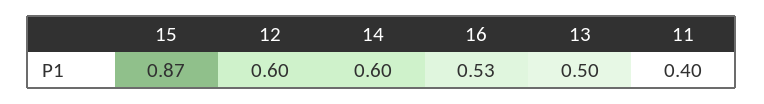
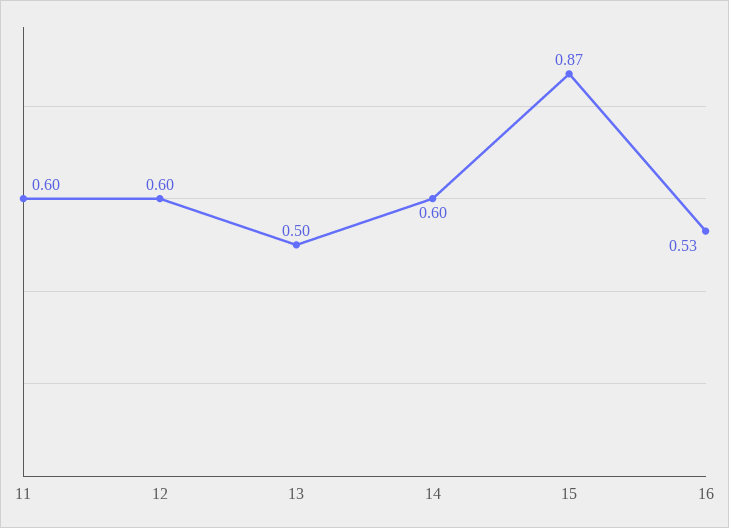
  {
    "15": 0.87,
    "12": 0.6,
    "14": 0.6,
    "16": 0.53,
    "13": 0.5,
-   "11": 0.4
+   "11": 0.6
  }

